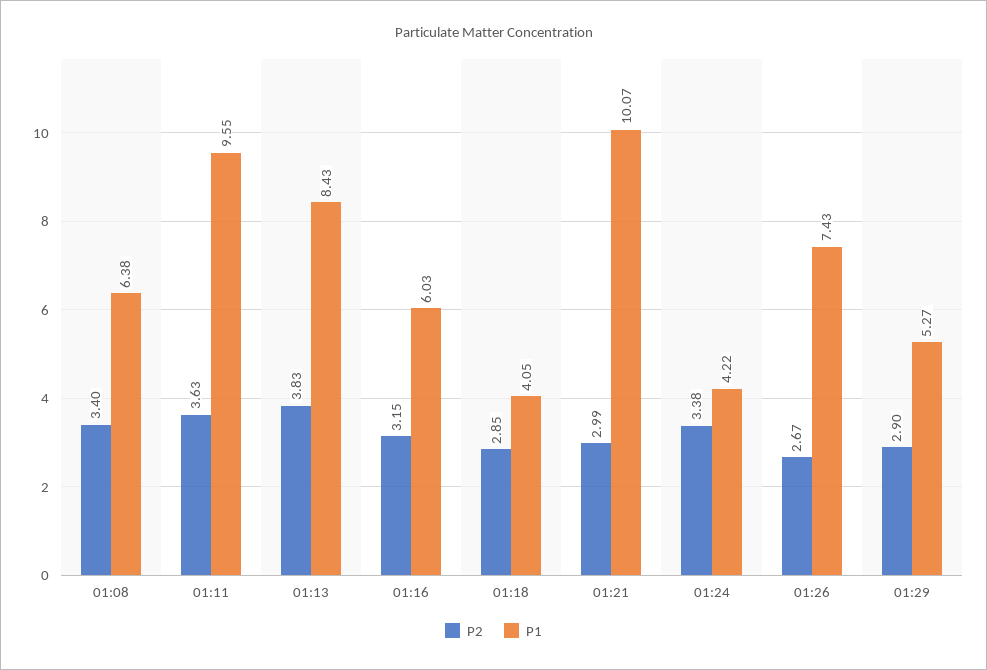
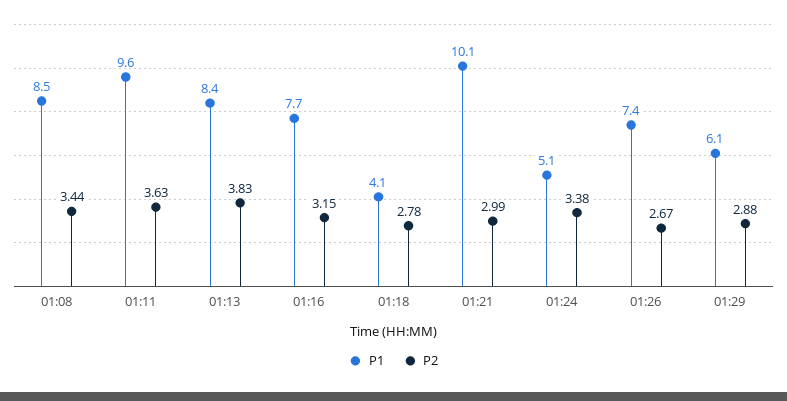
  {
    "P2": {
-     "01:08": 3.4,
+     "01:08": 3.44,
      "01:11": 3.63,
      "01:13": 3.83,
      "01:16": 3.15,
-     "01:18": 2.85,
+     "01:18": 2.78,
      "01:21": 2.99,
      "01:24": 3.38,
      "01:26": 2.67,
-     "01:29": 2.9
+     "01:29": 2.88
    },
    "P1": {
-     "01:08": 6.38,
+     "01:08": 8.5,
      "01:11": 9.55,
      "01:13": 8.43,
-     "01:16": 6.03,
+     "01:16": 7.7,
      "01:18": 4.05,
      "01:21": 10.07,
-     "01:24": 4.22,
+     "01:24": 5.1,
      "01:26": 7.43,
-     "01:29": 5.27
+     "01:29": 6.1
    }
  }

